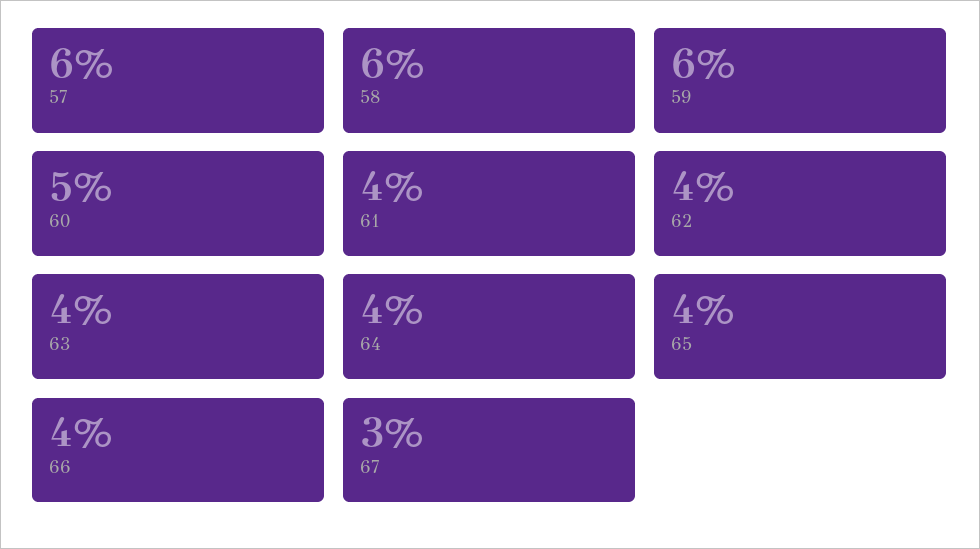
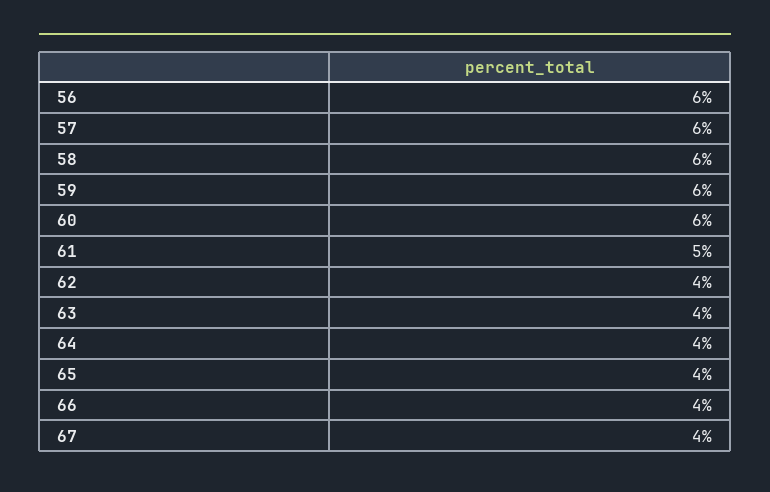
  {
    "57": 6,
    "58": 6,
    "59": 6,
-   "60": 5,
+   "60": 6,
-   "61": 4,
+   "61": 5,
    "62": 4,
    "63": 4,
    "64": 4,
    "65": 4,
    "66": 4,
-   "67": 3
+   "67": 4,
+   "56": 6
  }

